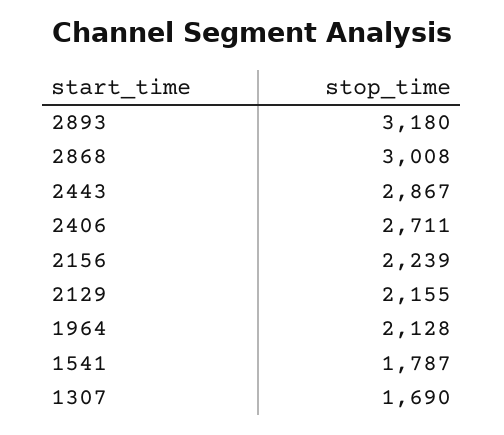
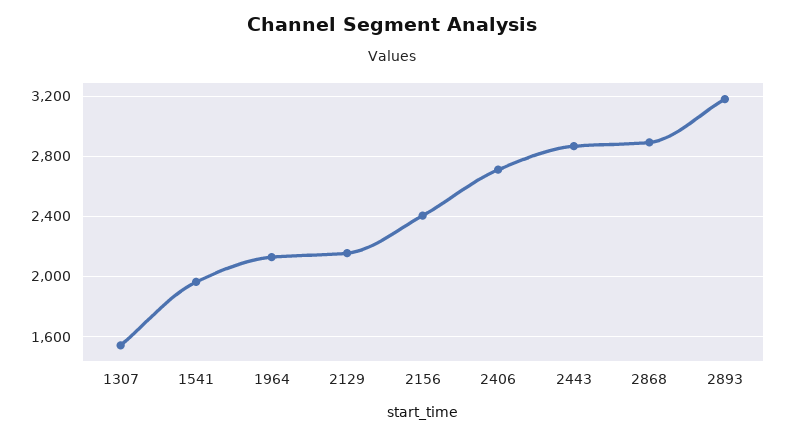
  {
    "2893": 3180,
-   "2868": 3008,
+   "2868": 2900,
    "2443": 2867,
    "2406": 2711,
-   "2156": 2239,
+   "2156": 2400,
    "2129": 2155,
    "1964": 2128,
-   "1541": 1787,
+   "1541": 1950,
-   "1307": 1690
+   "1307": 1550
  }

